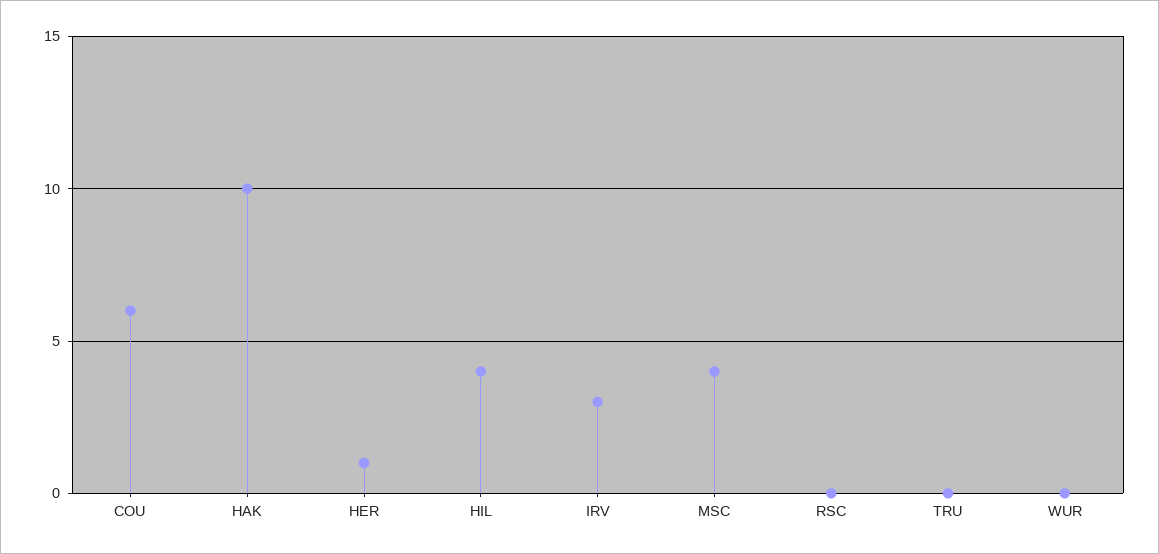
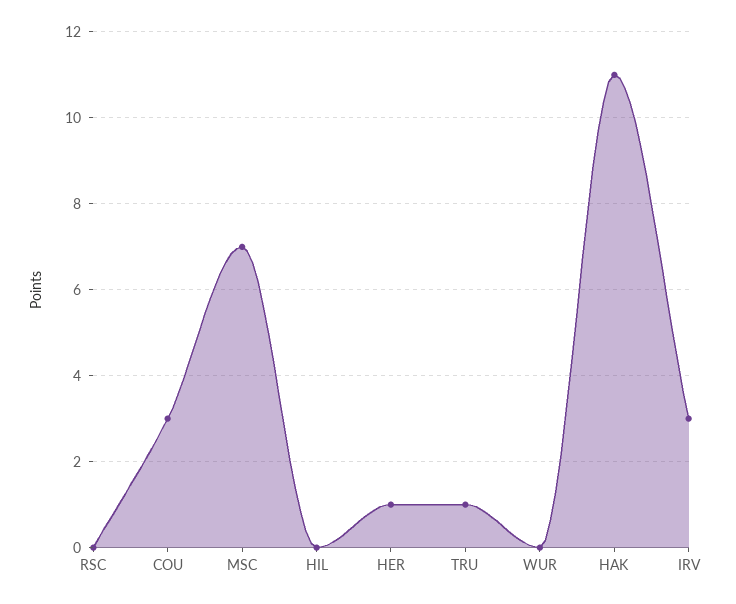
  {
-   "COU": 6,
+   "COU": 3,
-   "HAK": 10,
+   "HAK": 11,
    "HER": 1,
-   "HIL": 4,
+   "HIL": 0,
    "IRV": 3,
-   "MSC": 4,
+   "MSC": 7,
    "RSC": 0,
-   "TRU": 0,
+   "TRU": 1,
    "WUR": 0
  }

